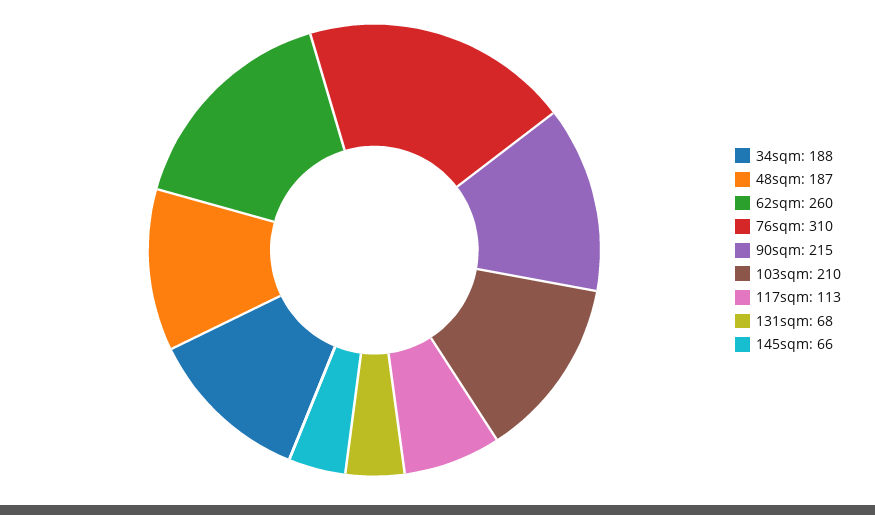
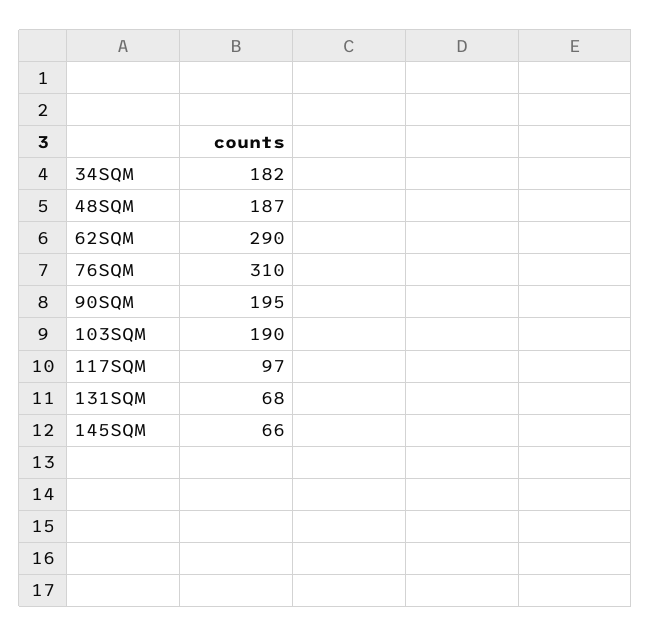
  {
-   "34sqm": 188,
+   "34sqm": 182,
    "48sqm": 187,
-   "62sqm": 260,
+   "62sqm": 290,
    "76sqm": 310,
-   "90sqm": 215,
+   "90sqm": 195,
-   "103sqm": 210,
+   "103sqm": 190,
-   "117sqm": 113,
+   "117sqm": 97,
    "131sqm": 68,
    "145sqm": 66
  }

